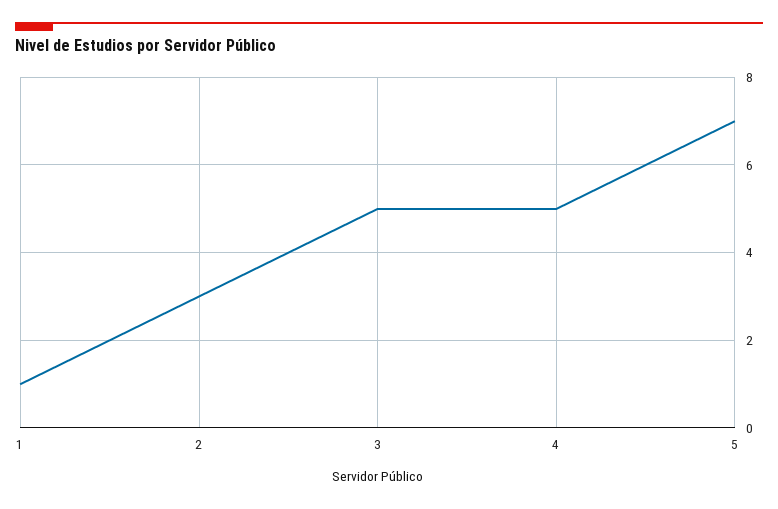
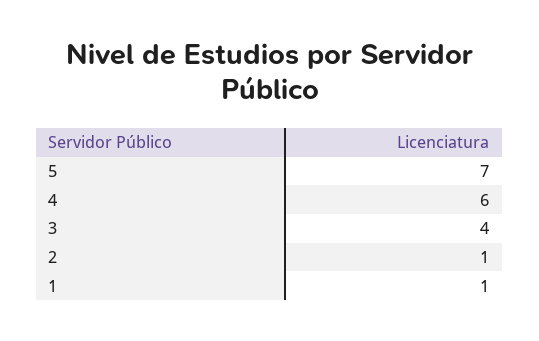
  {
    "1": 1,
-   "2": 3,
+   "2": 1,
-   "3": 5,
+   "3": 4,
-   "4": 5,
+   "4": 6,
    "5": 7
  }

